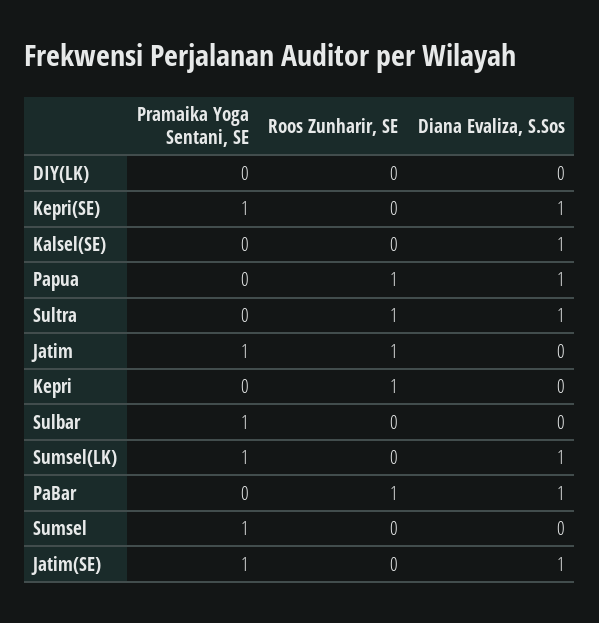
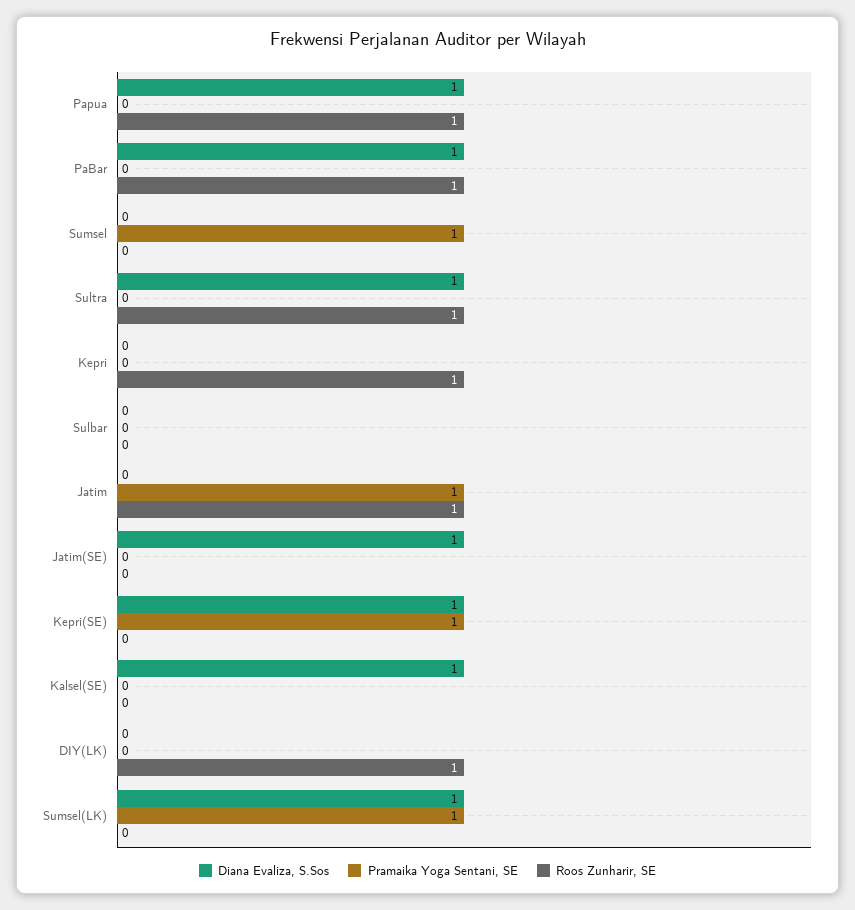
  {
    "Pramaika Yoga Sentani, SE": {
      "DIY(LK)": 0,
      "Kepri(SE)": 1,
      "Kalsel(SE)": 0,
      "Papua": 0,
      "Sultra": 0,
      "Jatim": 1,
      "Kepri": 0,
-     "Sulbar": 1,
+     "Sulbar": 0,
      "Sumsel(LK)": 1,
      "PaBar": 0,
      "Sumsel": 1,
-     "Jatim(SE)": 1
+     "Jatim(SE)": 0
    },
    "Roos Zunharir, SE": {
-     "DIY(LK)": 0,
+     "DIY(LK)": 1,
      "Kepri(SE)": 0,
      "Kalsel(SE)": 0,
      "Papua": 1,
      "Sultra": 1,
      "Jatim": 1,
      "Kepri": 1,
      "Sulbar": 0,
      "Sumsel(LK)": 0,
      "PaBar": 1,
      "Sumsel": 0,
      "Jatim(SE)": 0
    },
    "Diana Evaliza, S.Sos": {
      "DIY(LK)": 0,
      "Kepri(SE)": 1,
      "Kalsel(SE)": 1,
      "Papua": 1,
      "Sultra": 1,
      "Jatim": 0,
      "Kepri": 0,
      "Sulbar": 0,
      "Sumsel(LK)": 1,
      "PaBar": 1,
      "Sumsel": 0,
      "Jatim(SE)": 1
    }
  }

